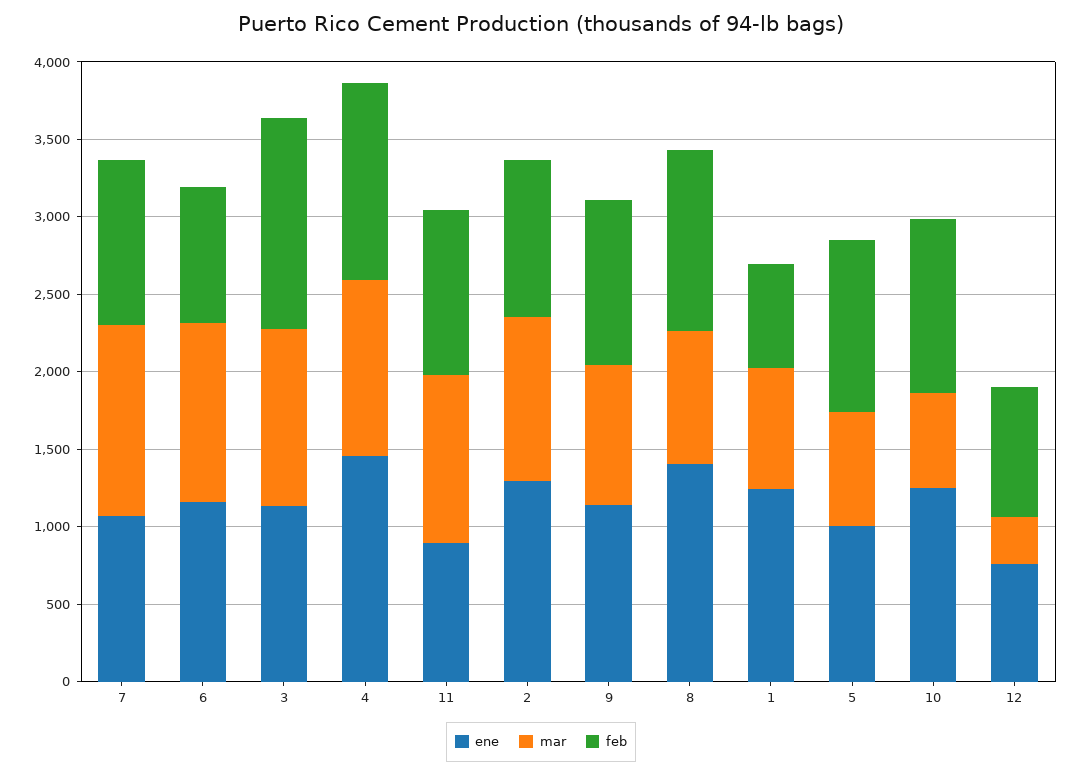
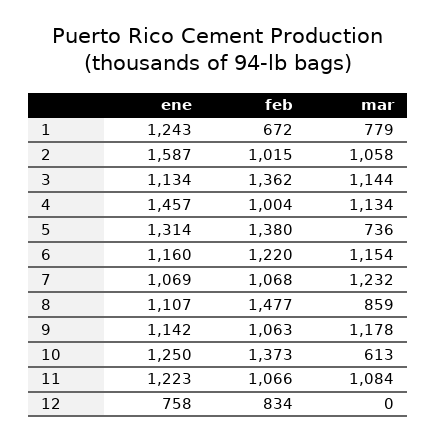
  {
    "ene": {
      "7": 1069,
      "6": 1160,
      "3": 1134,
      "4": 1457,
-     "11": 900,
+     "11": 1223,
-     "2": 1300,
+     "2": 1587,
      "9": 1142,
-     "8": 1400,
+     "8": 1107,
      "1": 1243,
-     "5": 1000,
+     "5": 1314,
      "10": 1250,
      "12": 758
    },
    "mar": {
      "7": 1232,
      "6": 1154,
      "3": 1144,
      "4": 1134,
      "11": 1084,
      "2": 1058,
-     "9": 900,
+     "9": 1178,
      "8": 859,
      "1": 779,
      "5": 736,
      "10": 613,
-     "12": 300
+     "12": 0
    },
    "feb": {
      "7": 1068,
-     "6": 900,
+     "6": 1220,
      "3": 1362,
-     "4": 1300,
+     "4": 1004,
      "11": 1066,
      "2": 1015,
      "9": 1063,
-     "8": 1200,
+     "8": 1477,
      "1": 672,
-     "5": 1100,
+     "5": 1380,
-     "10": 1100,
+     "10": 1373,
      "12": 834
    }
  }

